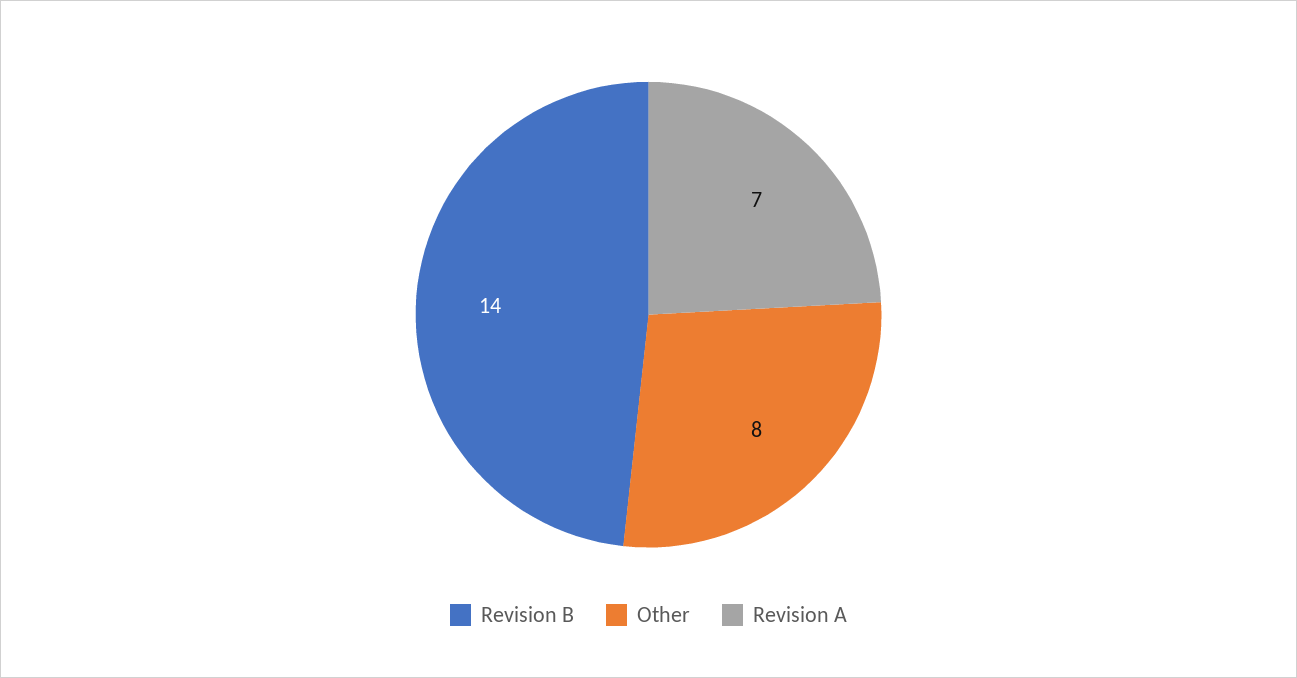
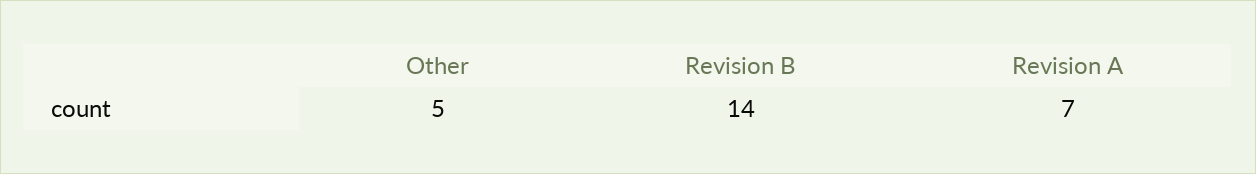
  {
    "Revision B": 14,
-   "Other": 8,
+   "Other": 5,
    "Revision A": 7
  }

